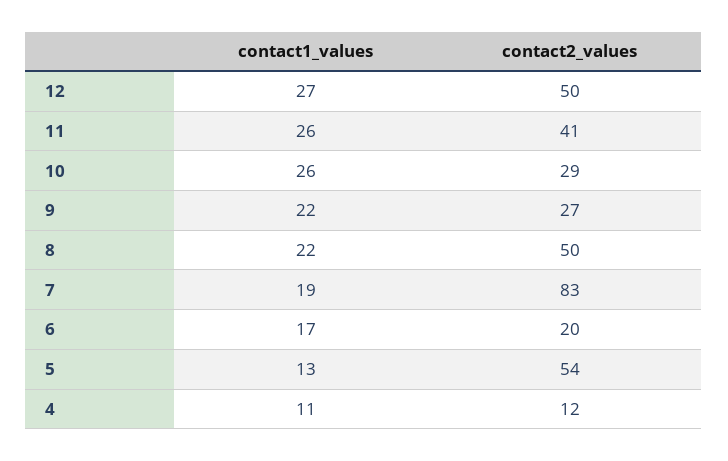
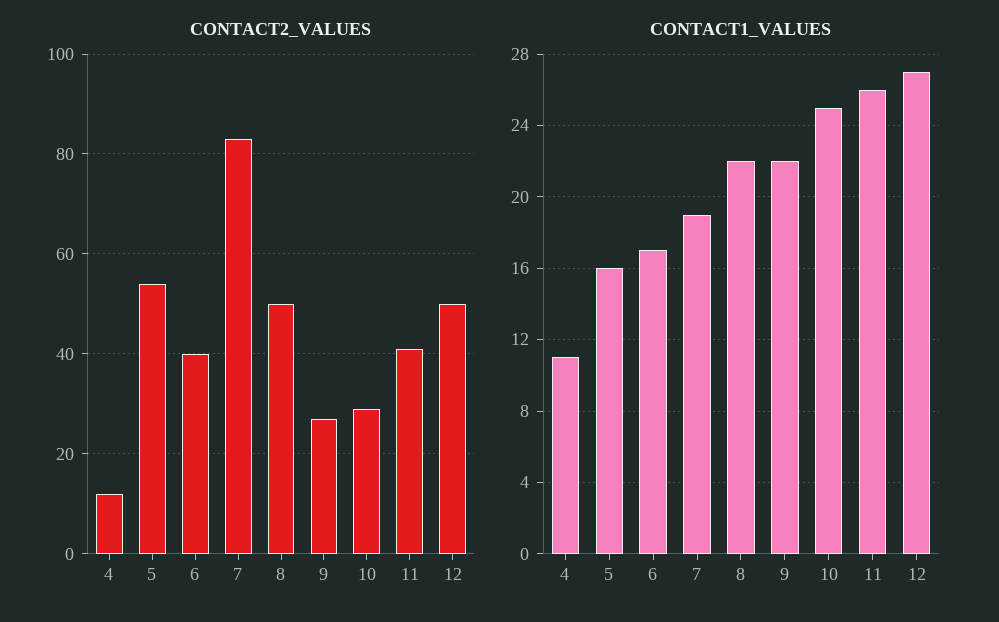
  {
    "contact1_values": {
      "12": 27,
      "11": 26,
-     "10": 26,
+     "10": 25,
      "9": 22,
      "8": 22,
      "7": 19,
      "6": 17,
-     "5": 13,
+     "5": 16,
      "4": 11
    },
    "contact2_values": {
      "12": 50,
      "11": 41,
      "10": 29,
      "9": 27,
      "8": 50,
      "7": 83,
-     "6": 20,
+     "6": 40,
      "5": 54,
      "4": 12
    }
  }

